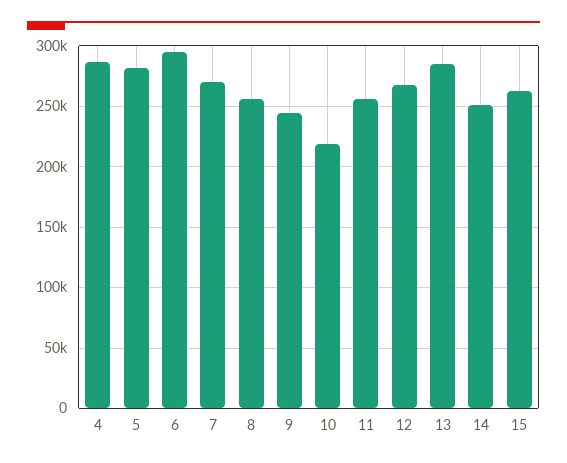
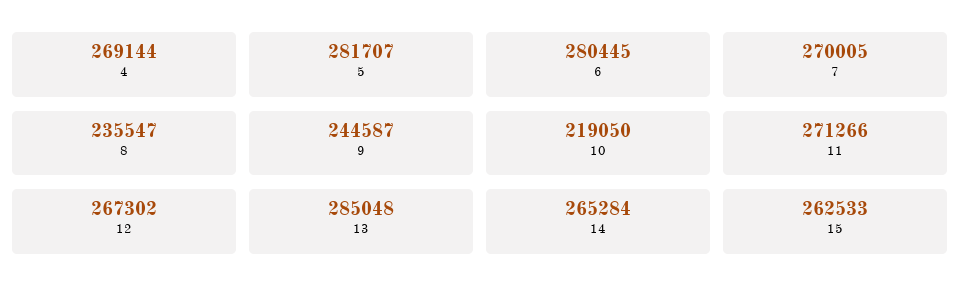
  {
-   "4": 285000,
+   "4": 269144,
    "5": 281707,
-   "6": 295000,
+   "6": 280445,
    "7": 270005,
-   "8": 255000,
+   "8": 235547,
    "9": 244587,
    "10": 219050,
-   "11": 255000,
+   "11": 271266,
    "12": 267302,
    "13": 285048,
-   "14": 250000,
+   "14": 265284,
    "15": 262533
  }

